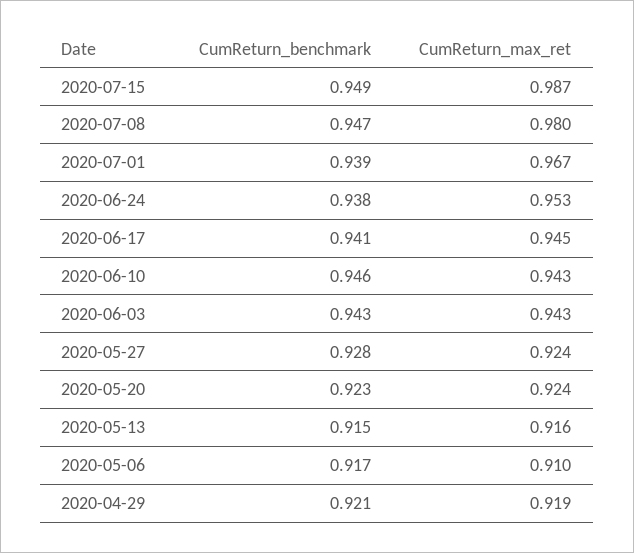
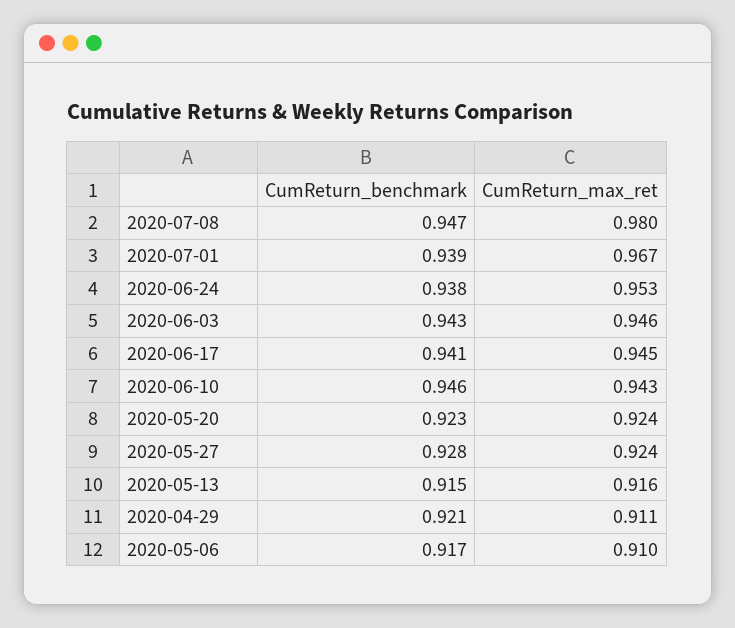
  {
    "CumReturn_benchmark": {
-     "2020-07-15": 0.949,
      "2020-07-08": 0.947,
      "2020-07-01": 0.939,
      "2020-06-24": 0.938,
      "2020-06-17": 0.941,
      "2020-06-10": 0.946,
      "2020-06-03": 0.943,
      "2020-05-27": 0.928,
      "2020-05-20": 0.923,
      "2020-05-13": 0.915,
      "2020-05-06": 0.917,
      "2020-04-29": 0.921
    },
    "CumReturn_max_ret": {
-     "2020-07-15": 0.987,
      "2020-07-08": 0.98,
      "2020-07-01": 0.967,
      "2020-06-24": 0.953,
      "2020-06-17": 0.945,
      "2020-06-10": 0.943,
-     "2020-06-03": 0.943,
+     "2020-06-03": 0.946,
      "2020-05-27": 0.924,
      "2020-05-20": 0.924,
      "2020-05-13": 0.916,
      "2020-05-06": 0.91,
-     "2020-04-29": 0.919
+     "2020-04-29": 0.911
    }
  }

